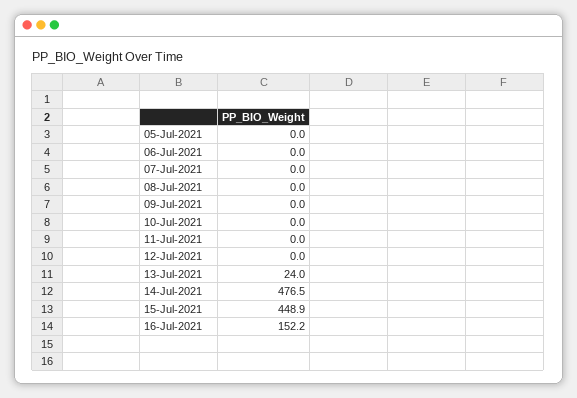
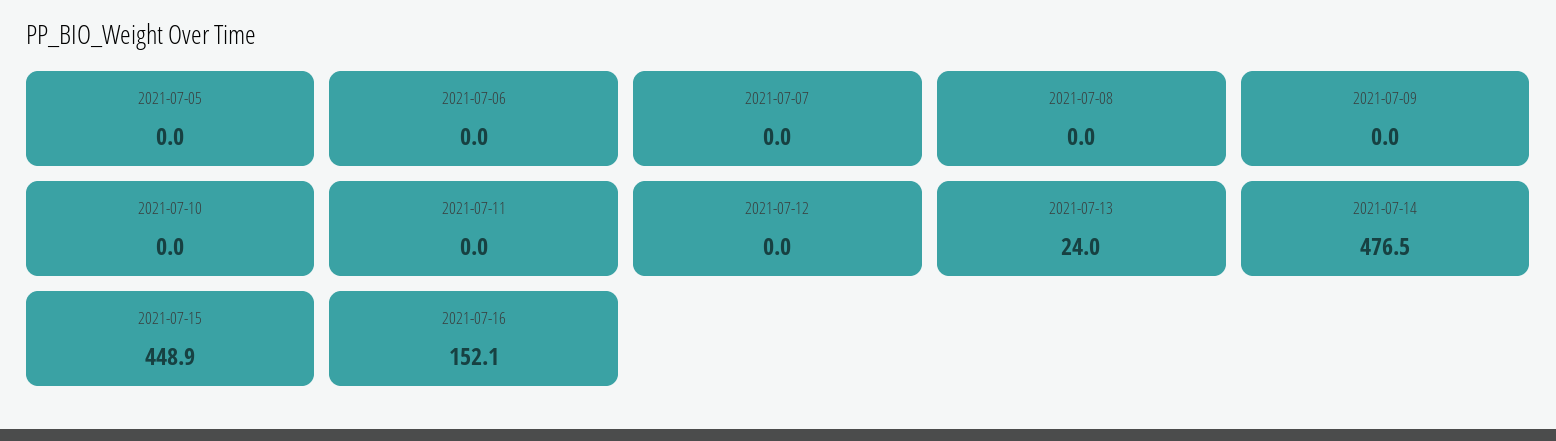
  {
    "05-Jul-2021": 0,
    "06-Jul-2021": 0,
    "07-Jul-2021": 0,
    "08-Jul-2021": 0,
    "09-Jul-2021": 0,
    "10-Jul-2021": 0,
    "11-Jul-2021": 0,
    "12-Jul-2021": 0,
    "13-Jul-2021": 24,
    "14-Jul-2021": 476.5,
    "15-Jul-2021": 448.9,
-   "16-Jul-2021": 152.2
+   "16-Jul-2021": 152.1
  }

